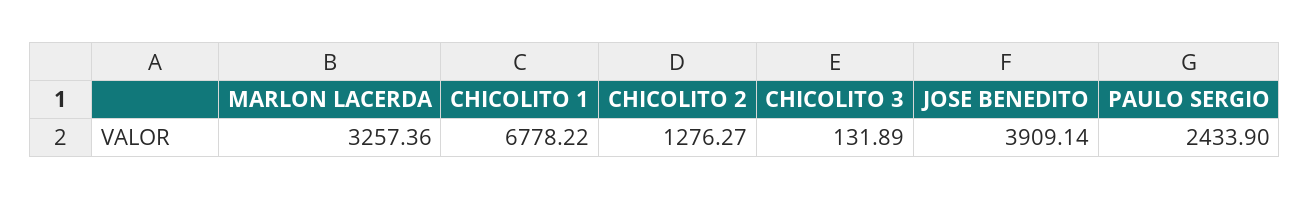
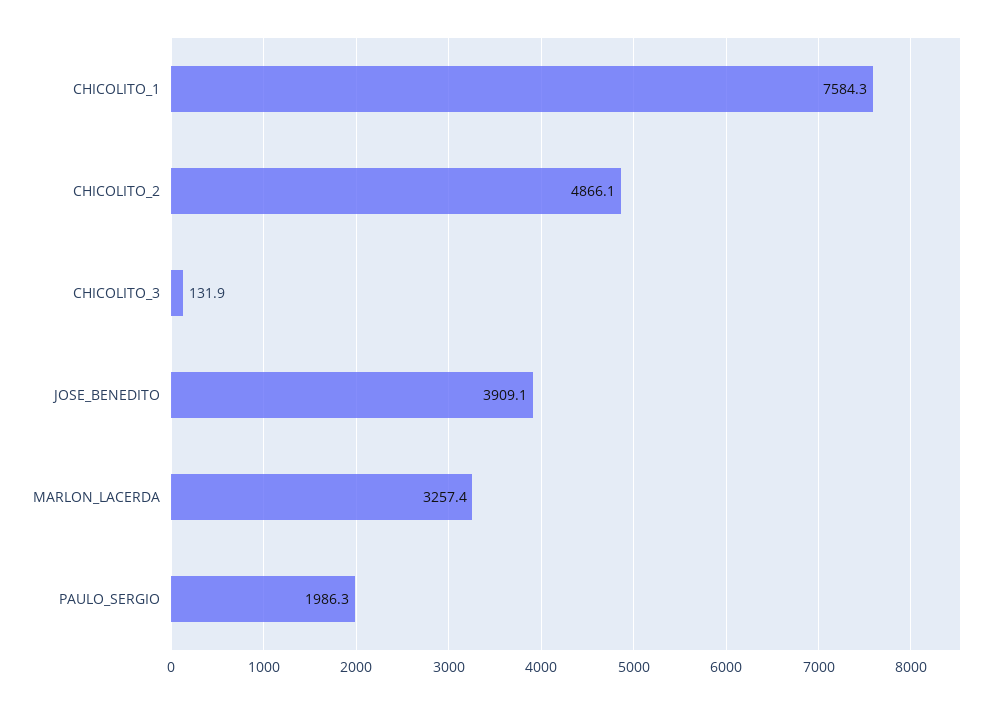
  {
    "MARLON LACERDA": 3257.36,
-   "CHICOLITO 1": 6778.22,
+   "CHICOLITO 1": 7584.3,
-   "CHICOLITO 2": 1276.27,
+   "CHICOLITO 2": 4866.1,
    "CHICOLITO 3": 131.89,
    "JOSE BENEDITO": 3909.14,
-   "PAULO SERGIO": 2433.9
+   "PAULO SERGIO": 1986.3
  }

